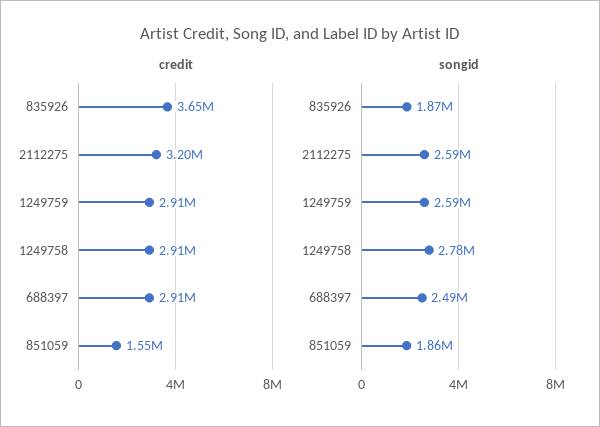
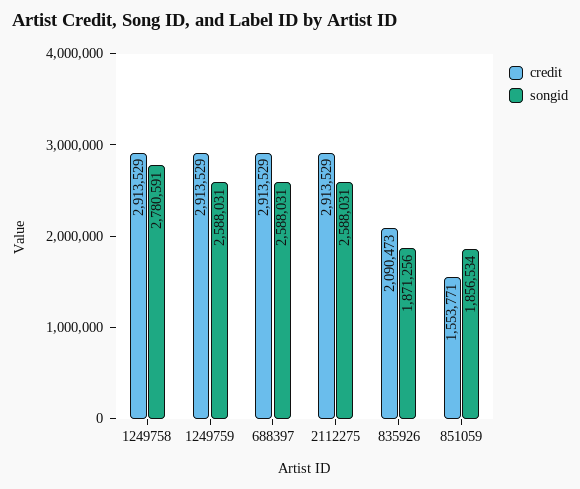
  {
    "credit": {
-     "835926": 3650000,
+     "835926": 2090473,
-     "2112275": 3200000,
+     "2112275": 2913529,
      "1249759": 2913529,
      "1249758": 2913529,
      "688397": 2913529,
      "851059": 1553771
    },
    "songid": {
      "835926": 1871256,
      "2112275": 2588031,
      "1249759": 2588031,
      "1249758": 2780591,
-     "688397": 2490000,
+     "688397": 2588031,
      "851059": 1856534
    }
  }

